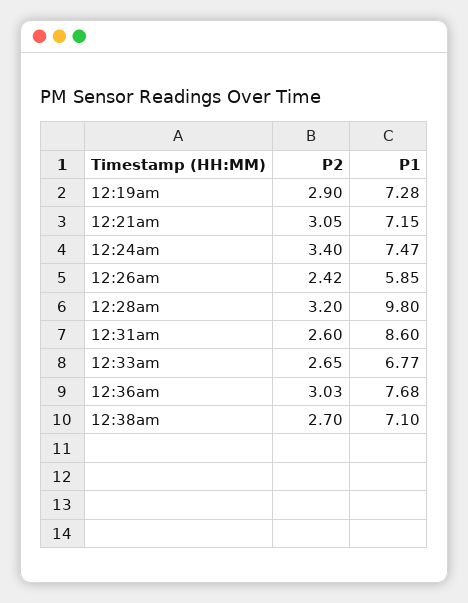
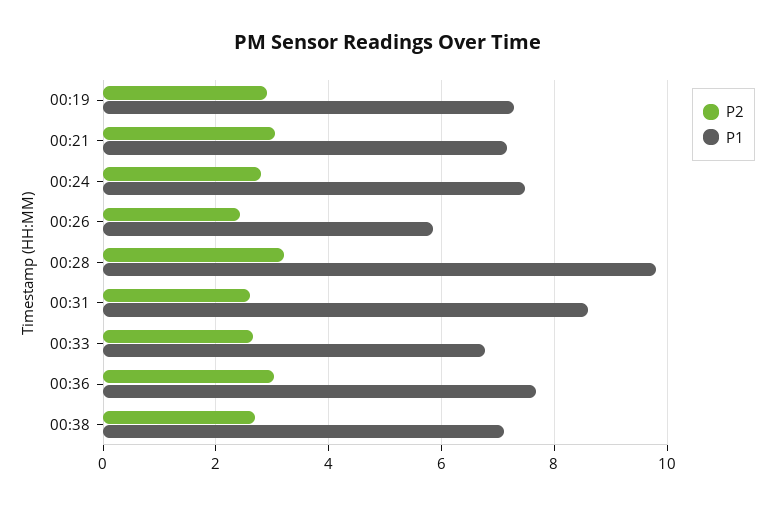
  {
    "P2": {
      "12:19am": 2.9,
      "12:21am": 3.05,
-     "12:24am": 3.4,
+     "12:24am": 2.8,
      "12:26am": 2.42,
      "12:28am": 3.2,
      "12:31am": 2.6,
      "12:33am": 2.65,
      "12:36am": 3.03,
      "12:38am": 2.7
    },
    "P1": {
      "12:19am": 7.28,
      "12:21am": 7.15,
      "12:24am": 7.47,
      "12:26am": 5.85,
      "12:28am": 9.8,
      "12:31am": 8.6,
      "12:33am": 6.77,
      "12:36am": 7.68,
      "12:38am": 7.1
    }
  }

